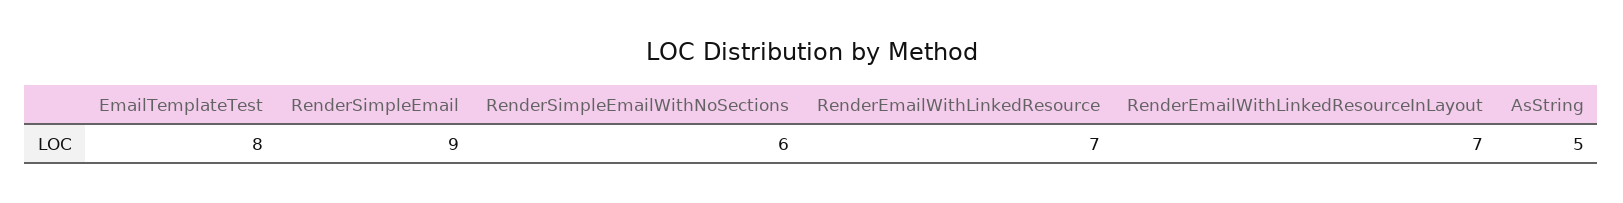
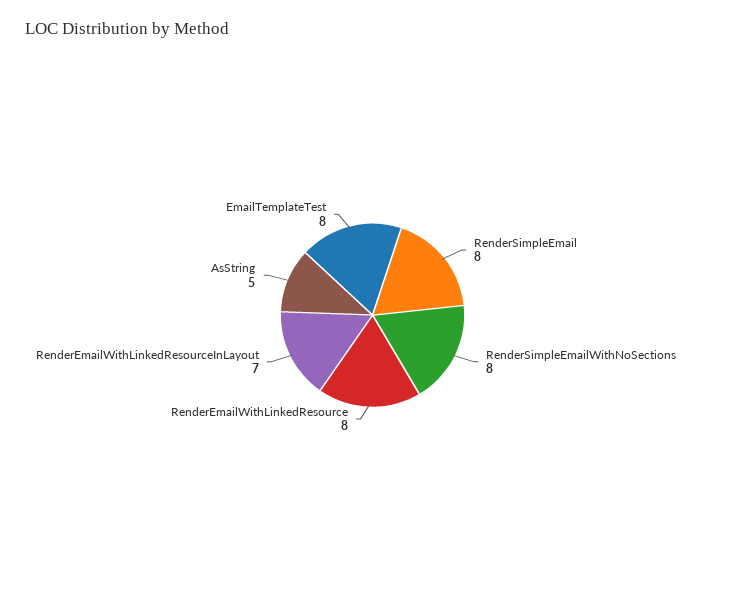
  {
    "EmailTemplateTest": 8,
-   "RenderSimpleEmail": 9,
+   "RenderSimpleEmail": 8,
-   "RenderSimpleEmailWithNoSections": 6,
+   "RenderSimpleEmailWithNoSections": 8,
-   "RenderEmailWithLinkedResource": 7,
+   "RenderEmailWithLinkedResource": 8,
    "RenderEmailWithLinkedResourceInLayout": 7,
    "AsString": 5
  }

